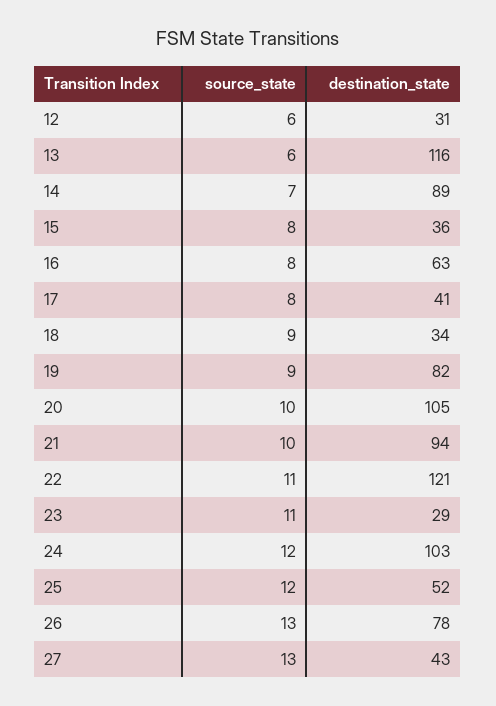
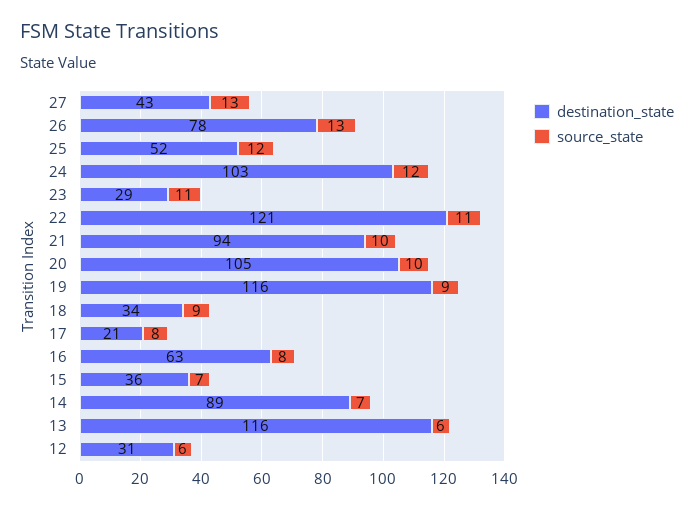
  {
    "source_state": {
      "12": 6,
      "13": 6,
      "14": 7,
-     "15": 8,
+     "15": 7,
      "16": 8,
      "17": 8,
      "18": 9,
      "19": 9,
      "20": 10,
      "21": 10,
      "22": 11,
      "23": 11,
      "24": 12,
      "25": 12,
      "26": 13,
      "27": 13
    },
    "destination_state": {
      "12": 31,
      "13": 116,
      "14": 89,
      "15": 36,
      "16": 63,
-     "17": 41,
+     "17": 21,
      "18": 34,
-     "19": 82,
+     "19": 116,
      "20": 105,
      "21": 94,
      "22": 121,
      "23": 29,
      "24": 103,
      "25": 52,
      "26": 78,
      "27": 43
    }
  }

